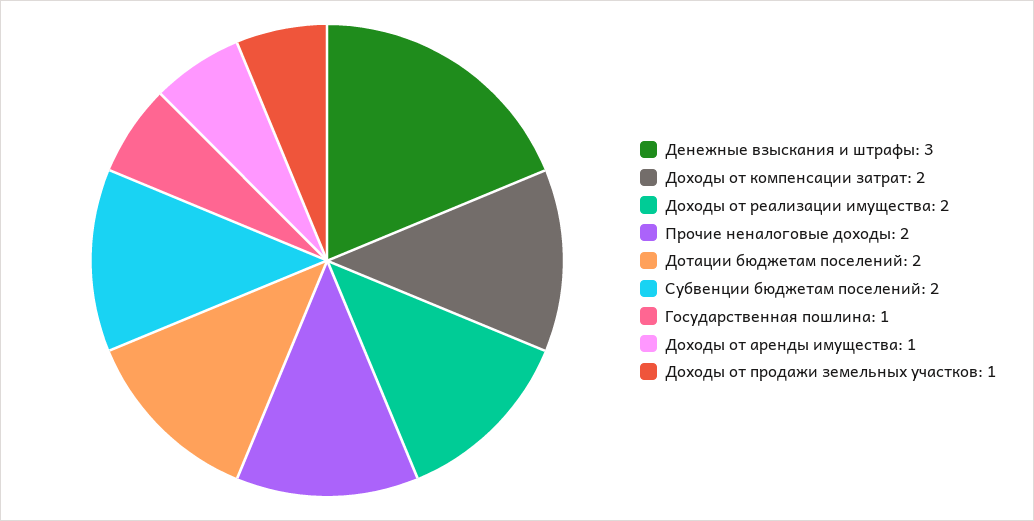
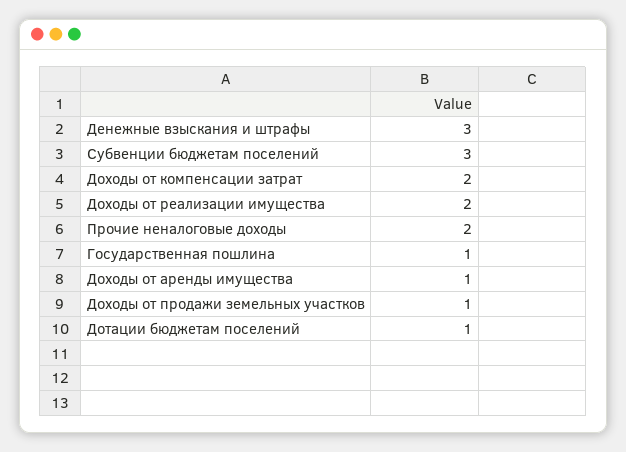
  {
    "Денежные взыскания и штрафы": 3,
    "Доходы от компенсации затрат": 2,
    "Доходы от реализации имущества": 2,
    "Прочие неналоговые доходы": 2,
-   "Дотации бюджетам поселений": 2,
+   "Дотации бюджетам поселений": 1,
-   "Субвенции бюджетам поселений": 2,
+   "Субвенции бюджетам поселений": 3,
    "Государственная пошлина": 1,
    "Доходы от аренды имущества": 1,
    "Доходы от продажи земельных участков": 1
  }

